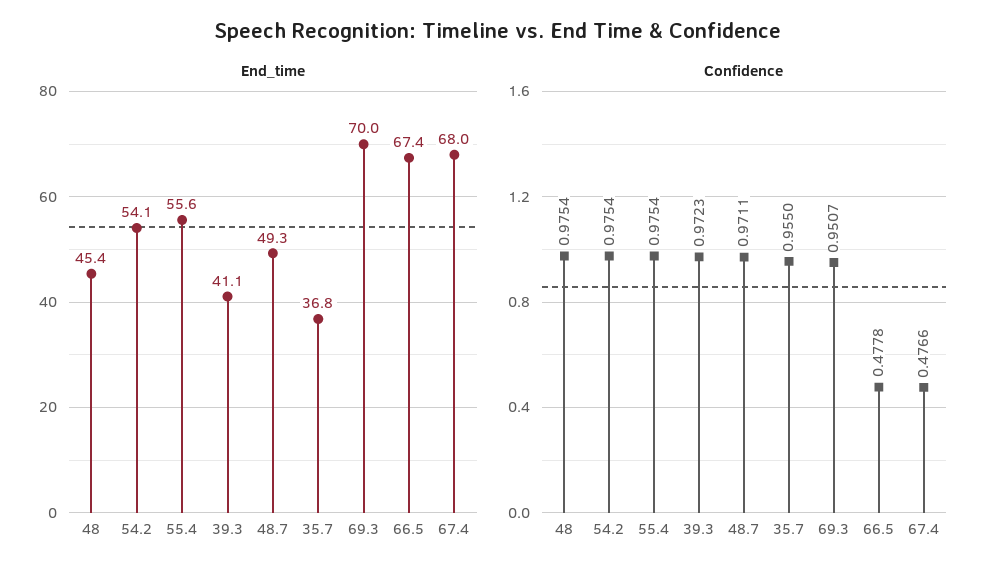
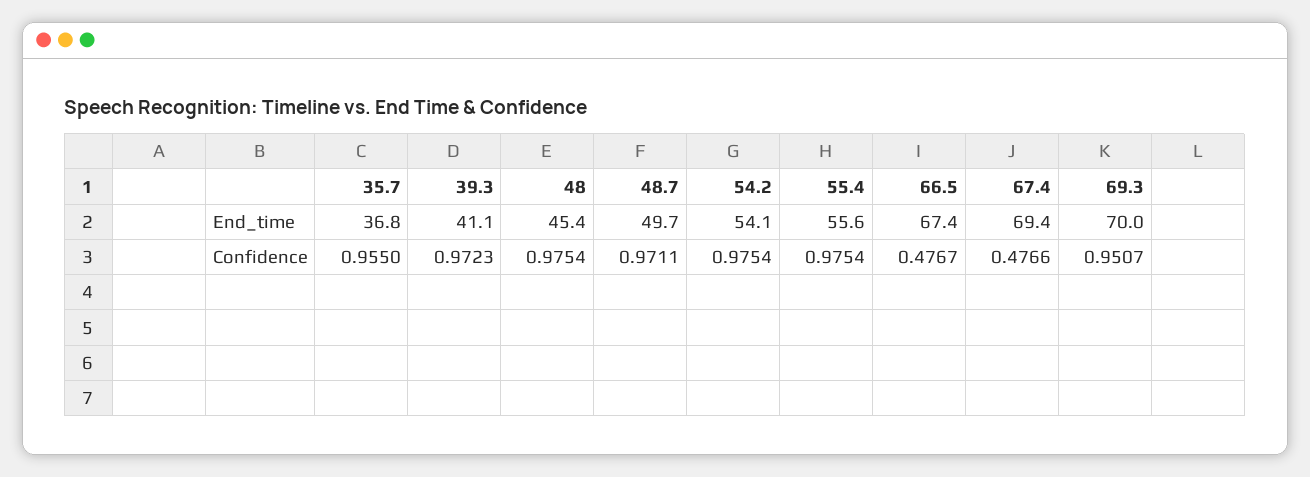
  {
    "End_time": {
      "48": 45.4,
      "54.2": 54.1,
      "55.4": 55.6,
      "39.3": 41.1,
-     "48.7": 49.3,
+     "48.7": 49.7,
      "35.7": 36.8,
      "69.3": 70,
      "66.5": 67.4,
-     "67.4": 68
+     "67.4": 69.4
    },
    "Confidence": {
      "48": 0.9754,
      "54.2": 0.9754,
      "55.4": 0.9754,
      "39.3": 0.9723,
      "48.7": 0.9711,
      "35.7": 0.955,
      "69.3": 0.9507,
-     "66.5": 0.4778,
+     "66.5": 0.4767,
      "67.4": 0.4766
    }
  }

